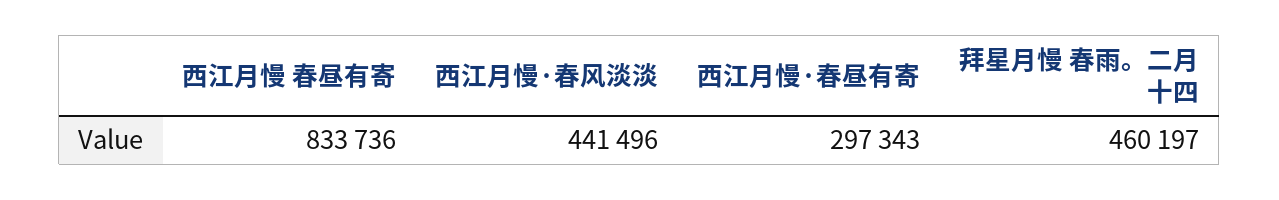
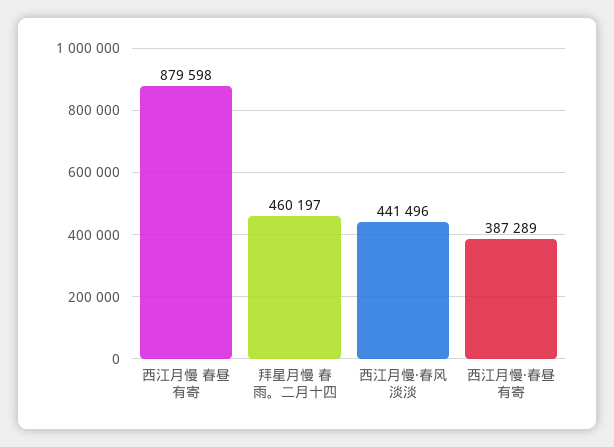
  {
-   "西江月慢 春昼有寄": 833736,
+   "西江月慢 春昼有寄": 879598,
    "西江月慢·春风淡淡": 441496,
-   "西江月慢·春昼有寄": 297343,
+   "西江月慢·春昼有寄": 387289,
    "拜星月慢 春雨。二月十四": 460197
  }

